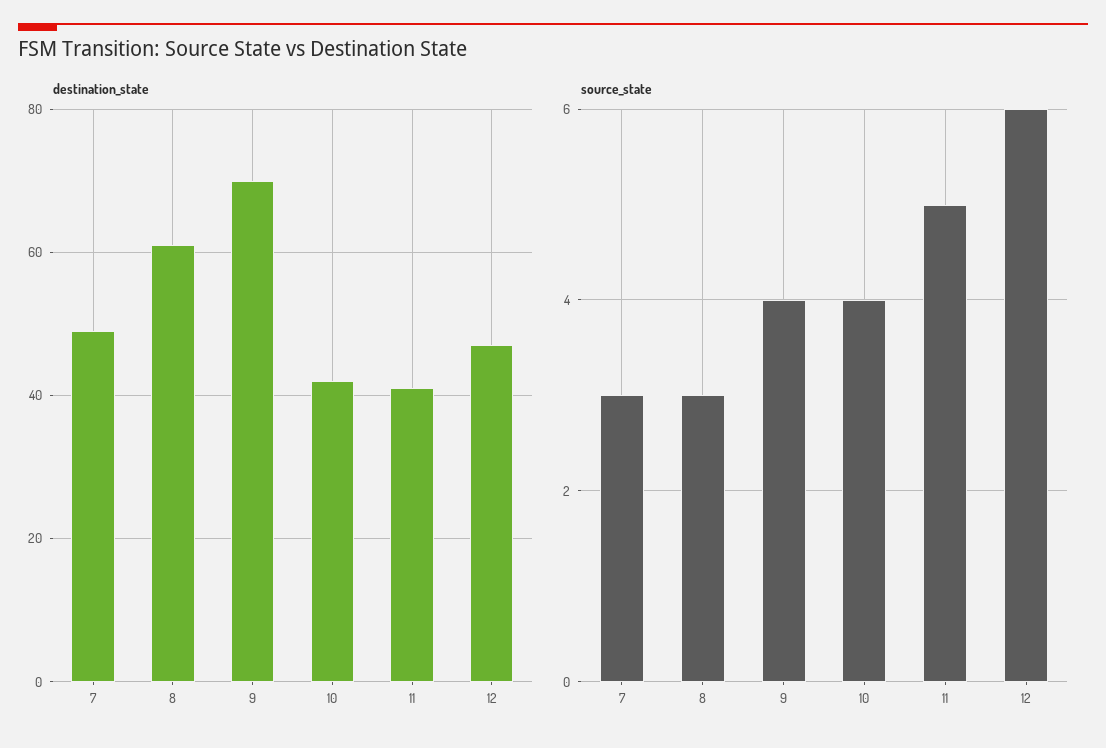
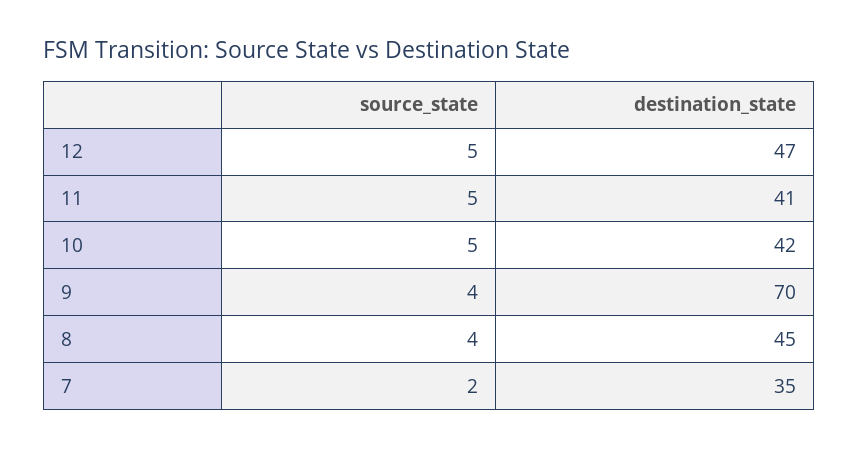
  {
    "destination_state": {
-     "7": 50,
+     "7": 35,
-     "8": 60,
+     "8": 45,
      "9": 70,
      "10": 42,
      "11": 41,
      "12": 47
    },
    "source_state": {
-     "7": 3,
+     "7": 2,
-     "8": 3,
+     "8": 4,
      "9": 4,
-     "10": 4,
+     "10": 5,
      "11": 5,
-     "12": 6
+     "12": 5
    }
  }

